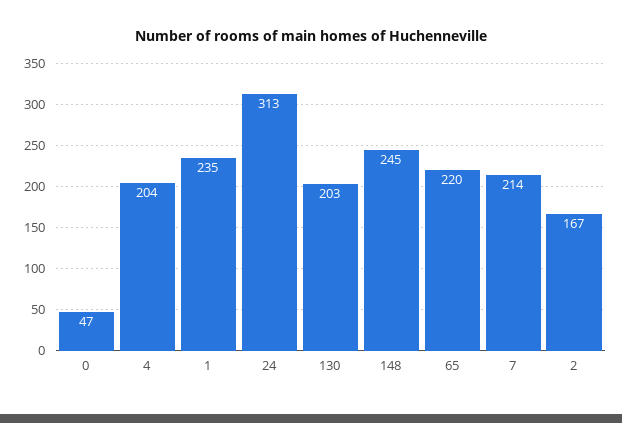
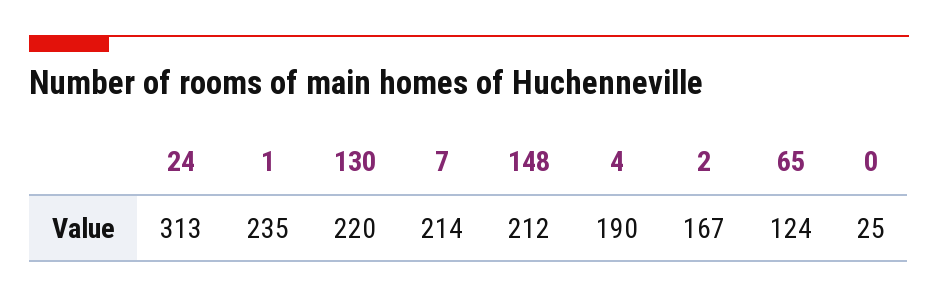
  {
-   "0": 47,
+   "0": 25,
-   "4": 204,
+   "4": 190,
    "1": 235,
    "24": 313,
-   "130": 203,
+   "130": 220,
-   "148": 245,
+   "148": 212,
-   "65": 220,
+   "65": 124,
    "7": 214,
    "2": 167
  }

